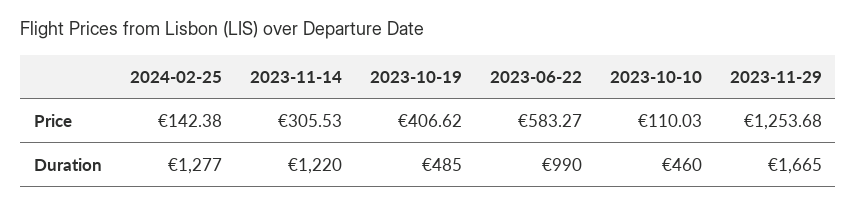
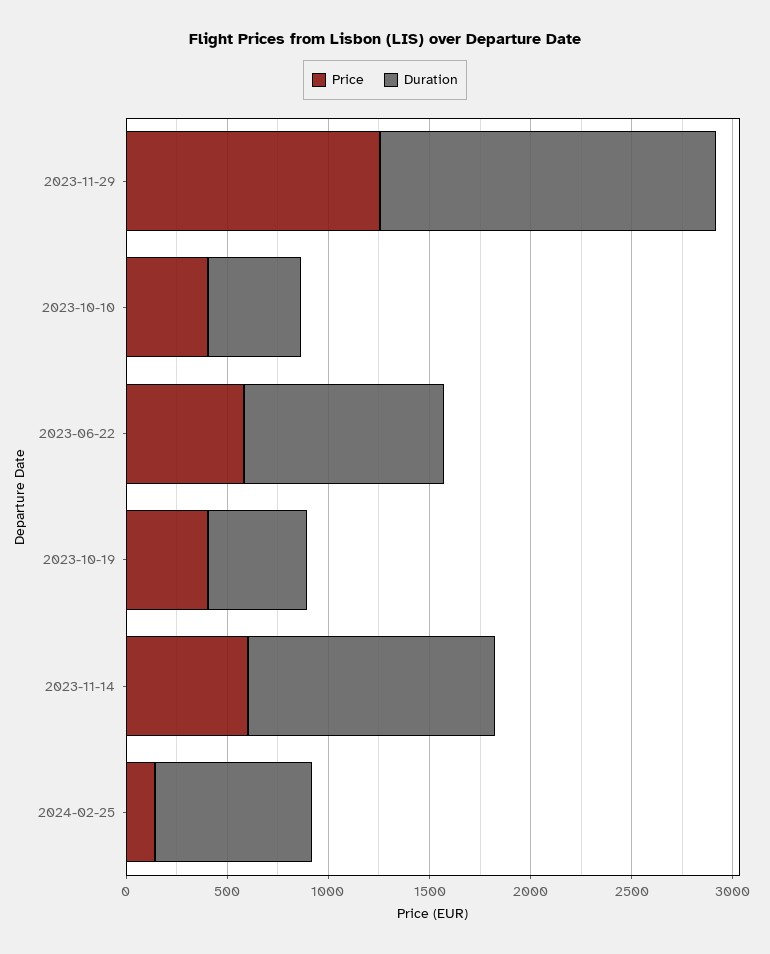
  {
    "Price": {
      "2024-02-25": 142.38,
-     "2023-11-14": 305.53,
+     "2023-11-14": 600,
      "2023-10-19": 406.62,
      "2023-06-22": 583.27,
-     "2023-10-10": 110.03,
+     "2023-10-10": 400,
      "2023-11-29": 1253.68
    },
    "Duration": {
-     "2024-02-25": 1277,
+     "2024-02-25": 800,
      "2023-11-14": 1220,
      "2023-10-19": 485,
      "2023-06-22": 990,
      "2023-10-10": 460,
      "2023-11-29": 1665
    }
  }

